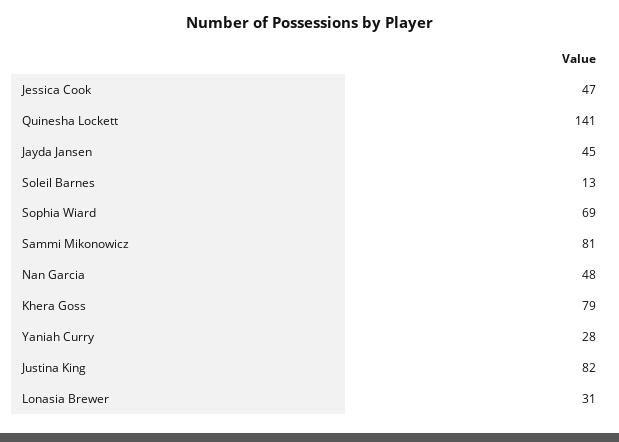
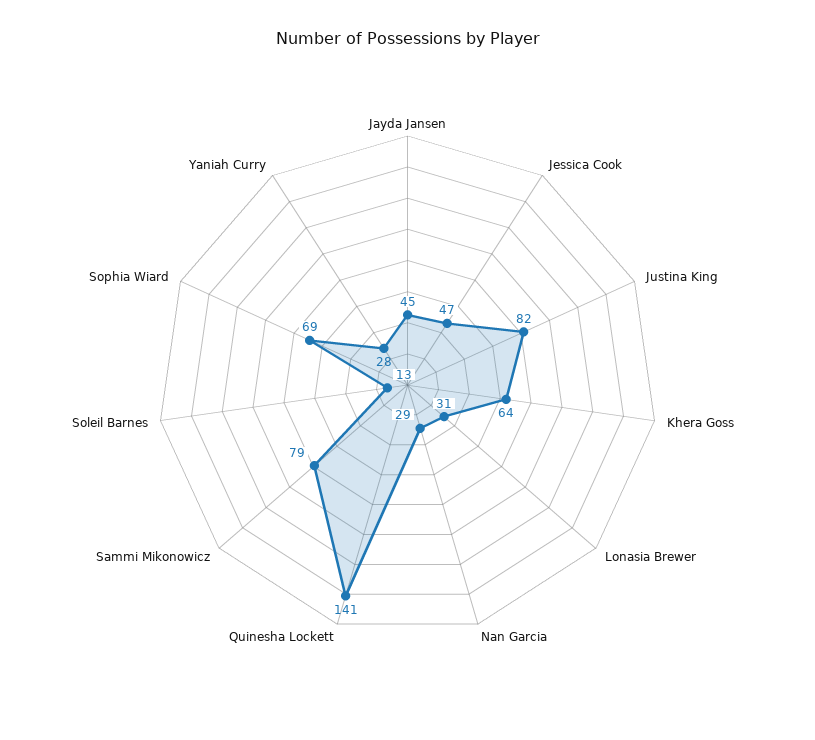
  {
    "Jessica Cook": 47,
    "Quinesha Lockett": 141,
    "Jayda Jansen": 45,
    "Soleil Barnes": 13,
    "Sophia Wiard": 69,
-   "Sammi Mikonowicz": 81,
+   "Sammi Mikonowicz": 79,
-   "Nan Garcia": 48,
+   "Nan Garcia": 29,
-   "Khera Goss": 79,
+   "Khera Goss": 64,
    "Yaniah Curry": 28,
    "Justina King": 82,
    "Lonasia Brewer": 31
  }

